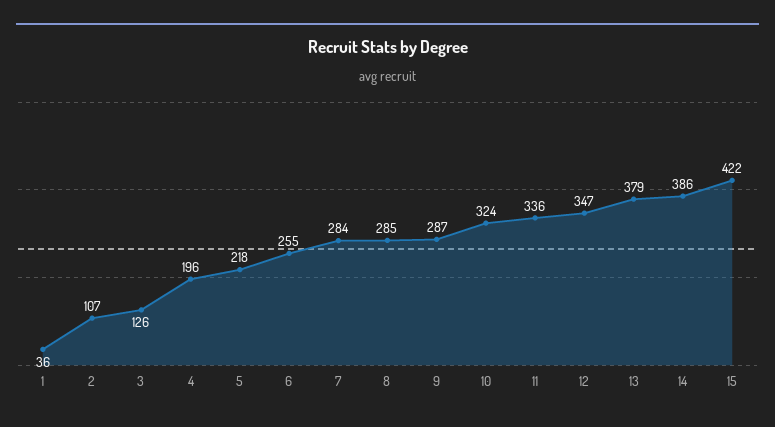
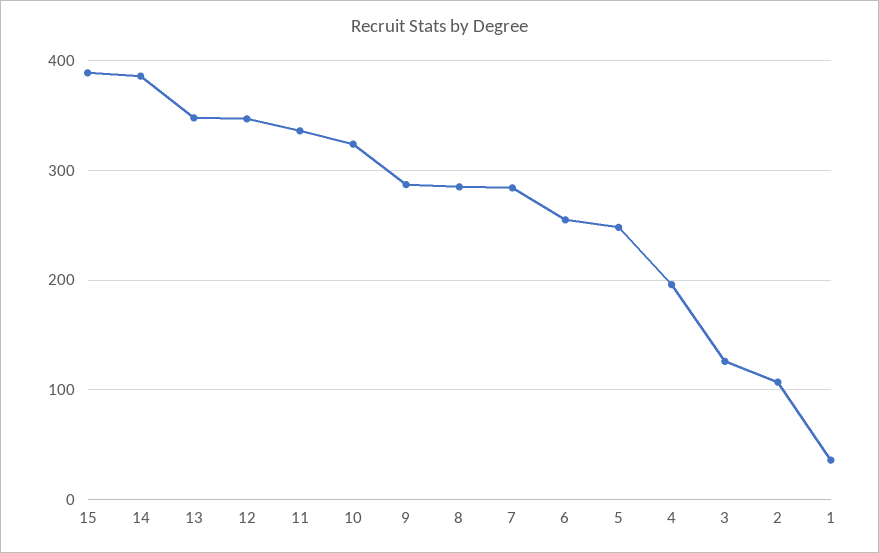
  {
    "1": 36,
    "2": 107,
    "3": 126,
    "4": 196,
-   "5": 218,
+   "5": 250,
    "6": 255,
    "7": 284,
    "8": 285,
    "9": 287,
    "10": 324,
    "11": 336,
    "12": 347,
-   "13": 379,
+   "13": 350,
    "14": 386,
-   "15": 422
+   "15": 390
  }

